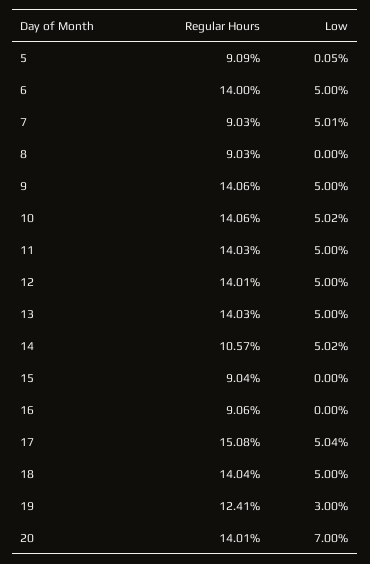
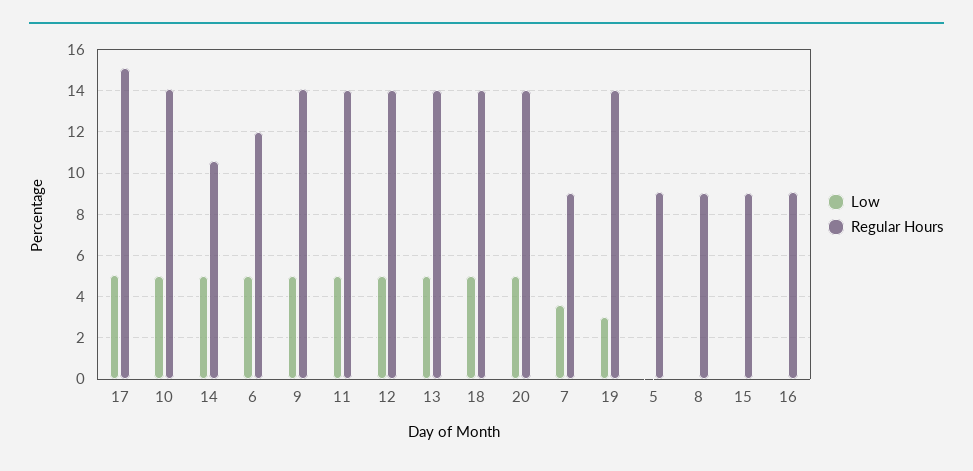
  {
    "Regular Hours": {
      "5": 9.09,
-     "6": 14,
+     "6": 12,
      "7": 9.03,
      "8": 9.03,
      "9": 14.06,
      "10": 14.06,
      "11": 14.03,
      "12": 14.01,
      "13": 14.03,
      "14": 10.57,
      "15": 9.04,
      "16": 9.06,
      "17": 15.08,
      "18": 14.04,
-     "19": 12.41,
+     "19": 14,
      "20": 14.01
    },
    "Low": {
      "5": 0.05,
      "6": 5,
-     "7": 5.01,
+     "7": 3.5,
      "8": 0,
      "9": 5,
      "10": 5.02,
      "11": 5,
      "12": 5,
      "13": 5,
      "14": 5.02,
      "15": 0,
      "16": 0,
      "17": 5.04,
      "18": 5,
      "19": 3,
-     "20": 7
+     "20": 5
    }
  }

